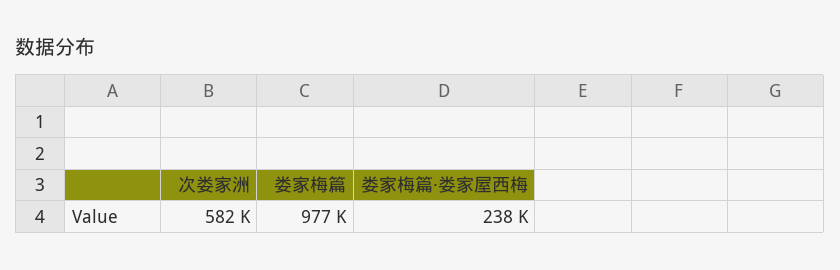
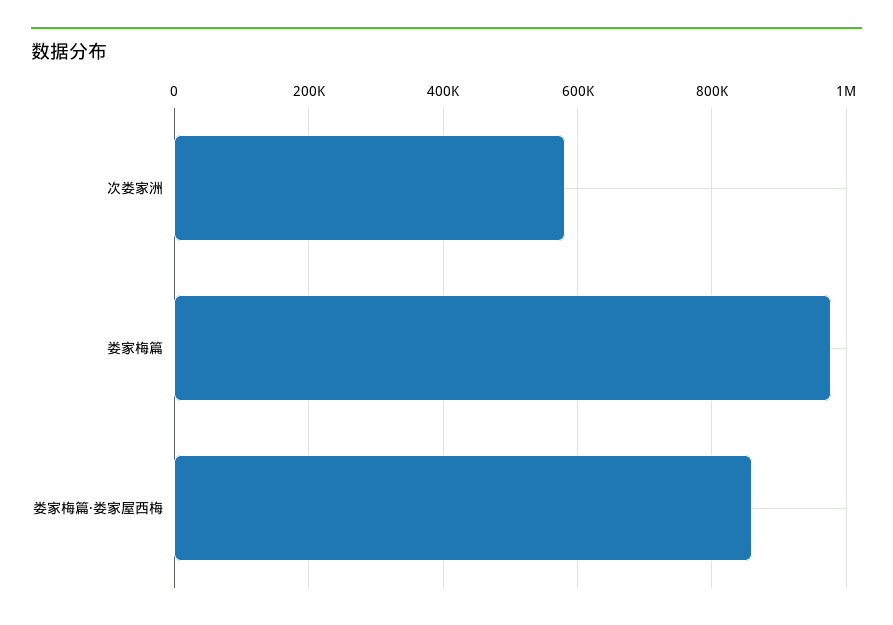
  {
    "次娄家洲": 582000,
    "娄家梅篇": 977000,
-   "娄家梅篇·娄家屋西梅": 238000
+   "娄家梅篇·娄家屋西梅": 860000
  }

